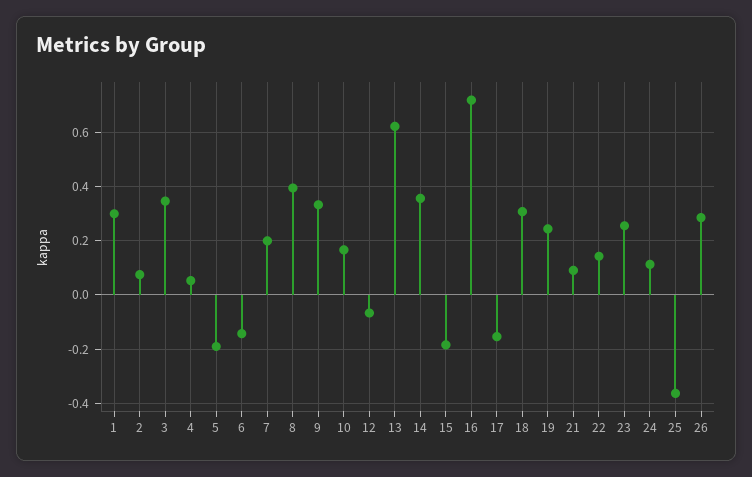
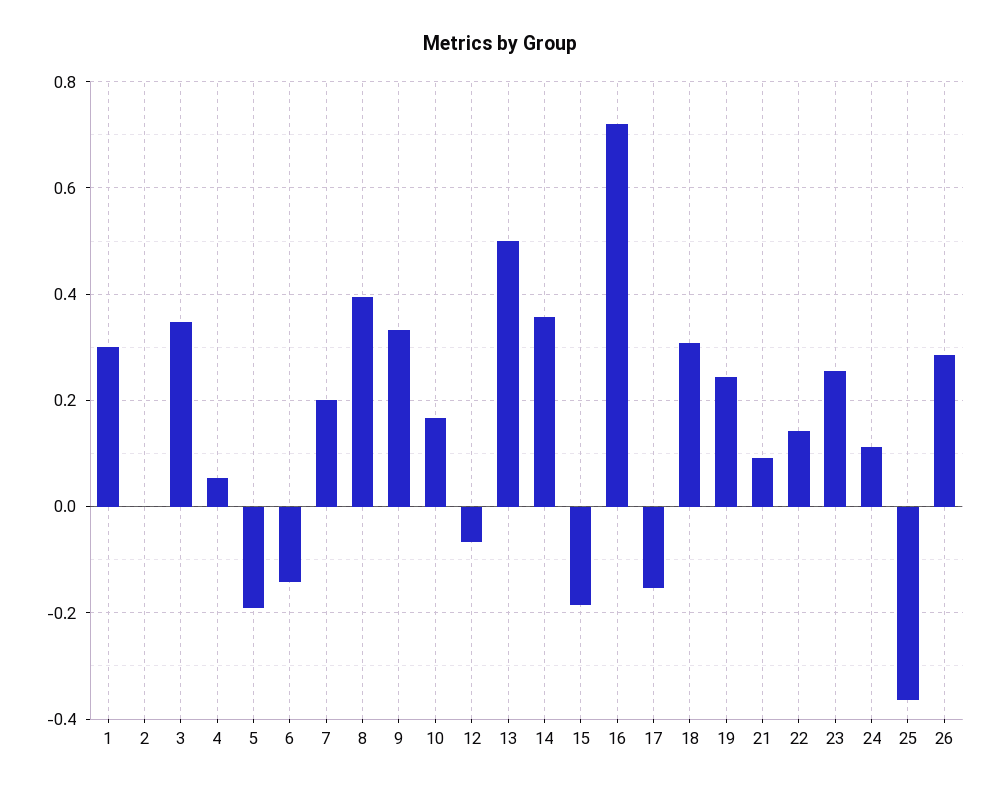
  {
    "1": 0.3,
-   "2": 0.075,
+   "2": 0,
    "3": 0.34,
    "4": 0.06,
    "5": -0.2,
    "6": -0.14,
    "7": 0.2,
    "8": 0.4,
    "9": 0.34,
    "10": 0.16,
    "12": -0.06,
-   "13": 0.625,
+   "13": 0.5,
    "14": 0.36,
    "15": -0.18,
    "16": 0.72,
    "17": -0.16,
    "18": 0.3,
    "19": 0.24,
    "21": 0.1,
    "22": 0.14,
    "23": 0.26,
    "24": 0.12,
    "25": -0.36,
    "26": 0.28
  }

